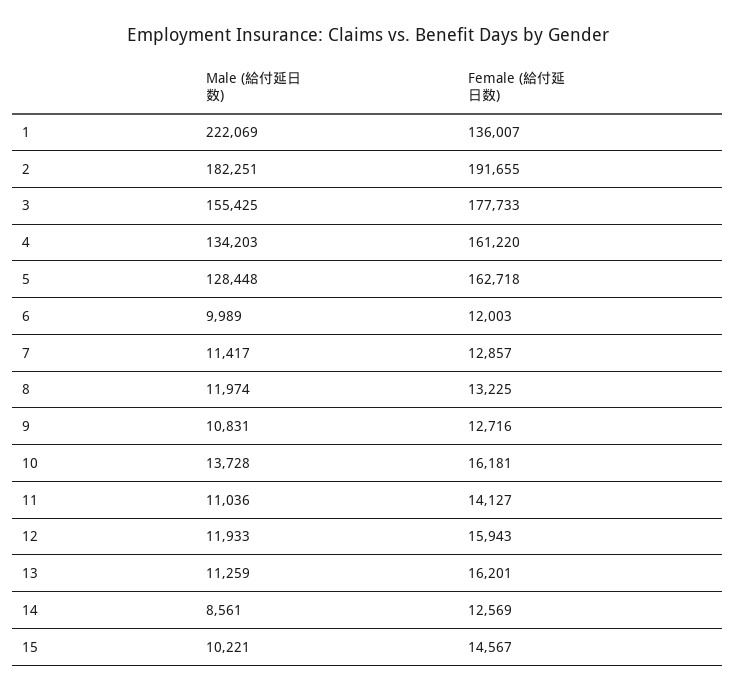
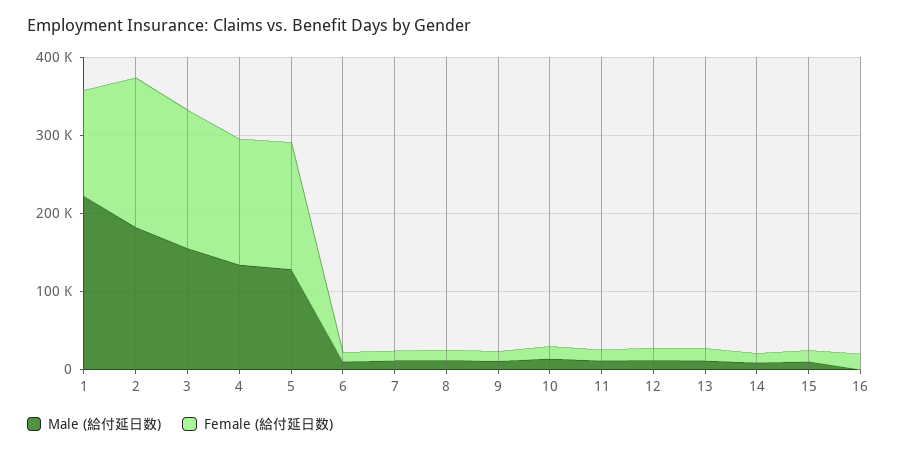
  {
    "Male (給付延日数)": {
      "1": 222069,
      "2": 182251,
      "3": 155425,
      "4": 134203,
      "5": 128448,
      "6": 9989,
      "7": 11417,
      "8": 11974,
      "9": 10831,
      "10": 13728,
      "11": 11036,
      "12": 11933,
      "13": 11259,
      "14": 8561,
-     "15": 10221
+     "15": 10221,
+     "16": 0
    },
    "Female (給付延日数)": {
      "1": 136007,
      "2": 191655,
      "3": 177733,
      "4": 161220,
      "5": 162718,
      "6": 12003,
      "7": 12857,
      "8": 13225,
      "9": 12716,
      "10": 16181,
      "11": 14127,
      "12": 15943,
      "13": 16201,
      "14": 12569,
-     "15": 14567
+     "15": 14567,
+     "16": 20000
    }
  }

